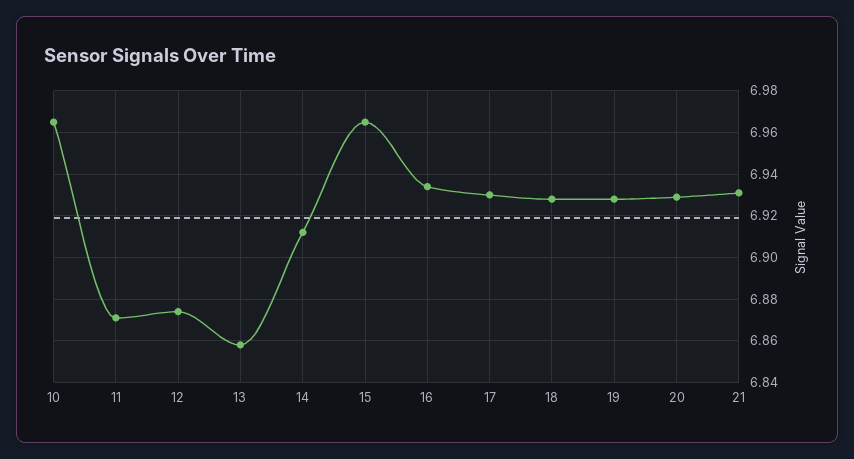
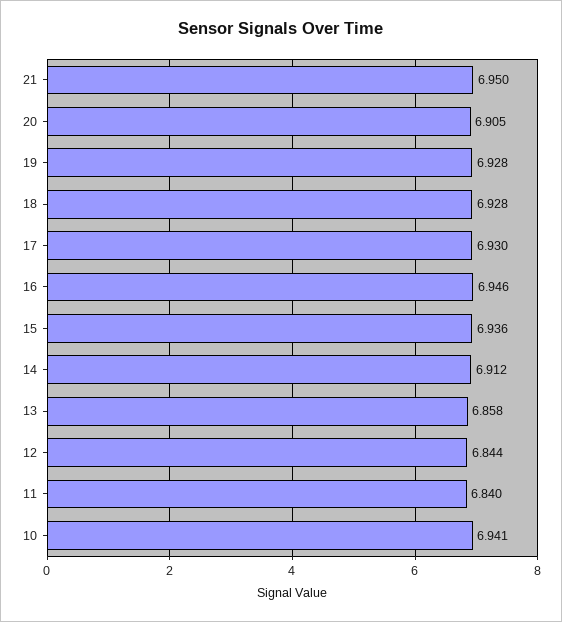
  {
-   "10": 6.965,
+   "10": 6.941,
-   "11": 6.87,
+   "11": 6.84,
-   "12": 6.875,
+   "12": 6.844,
    "13": 6.858,
    "14": 6.912,
-   "15": 6.965,
+   "15": 6.936,
-   "16": 6.935,
+   "16": 6.946,
    "17": 6.93,
    "18": 6.928,
    "19": 6.928,
-   "20": 6.93,
+   "20": 6.905,
-   "21": 6.93
+   "21": 6.95
  }

